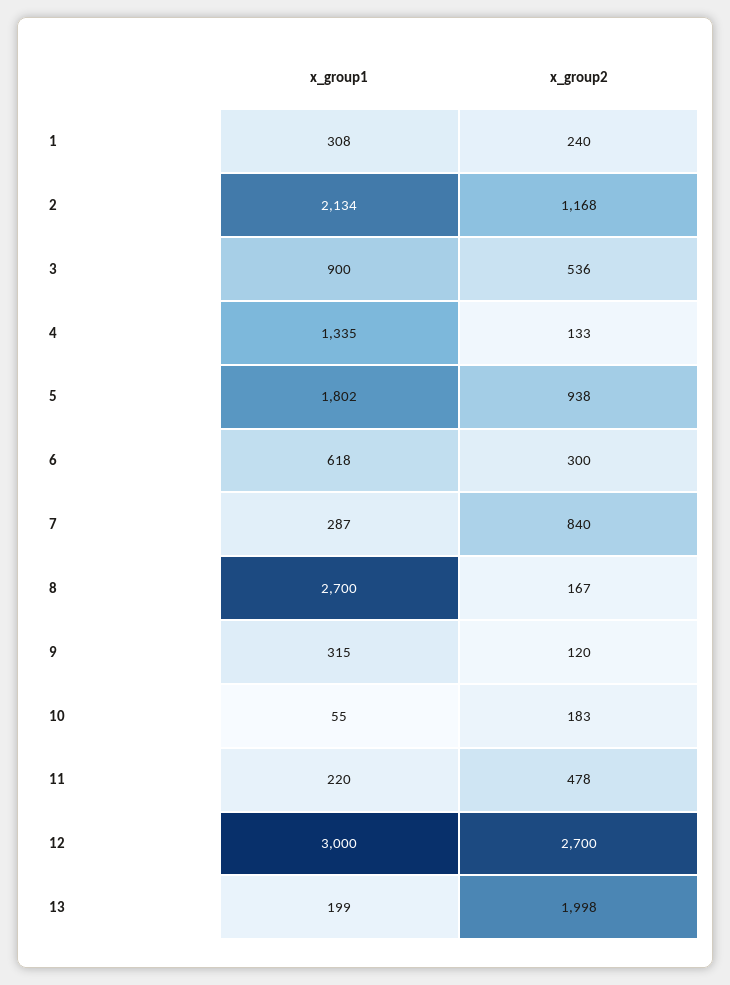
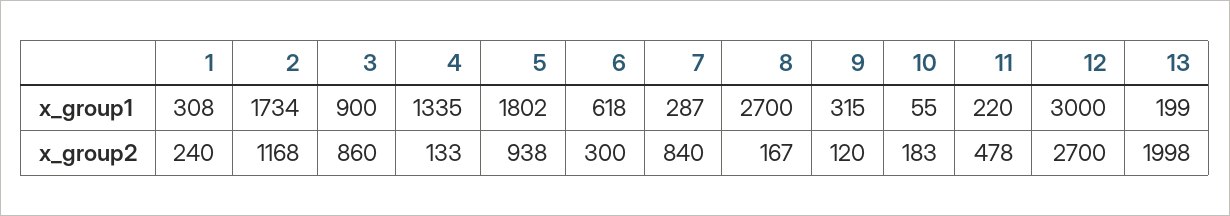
  {
    "x_group1": {
      "1": 308,
-     "2": 2134,
+     "2": 1734,
      "3": 900,
      "4": 1335,
      "5": 1802,
      "6": 618,
      "7": 287,
      "8": 2700,
      "9": 315,
      "10": 55,
      "11": 220,
      "12": 3000,
      "13": 199
    },
    "x_group2": {
      "1": 240,
      "2": 1168,
-     "3": 536,
+     "3": 860,
      "4": 133,
      "5": 938,
      "6": 300,
      "7": 840,
      "8": 167,
      "9": 120,
      "10": 183,
      "11": 478,
      "12": 2700,
      "13": 1998
    }
  }

